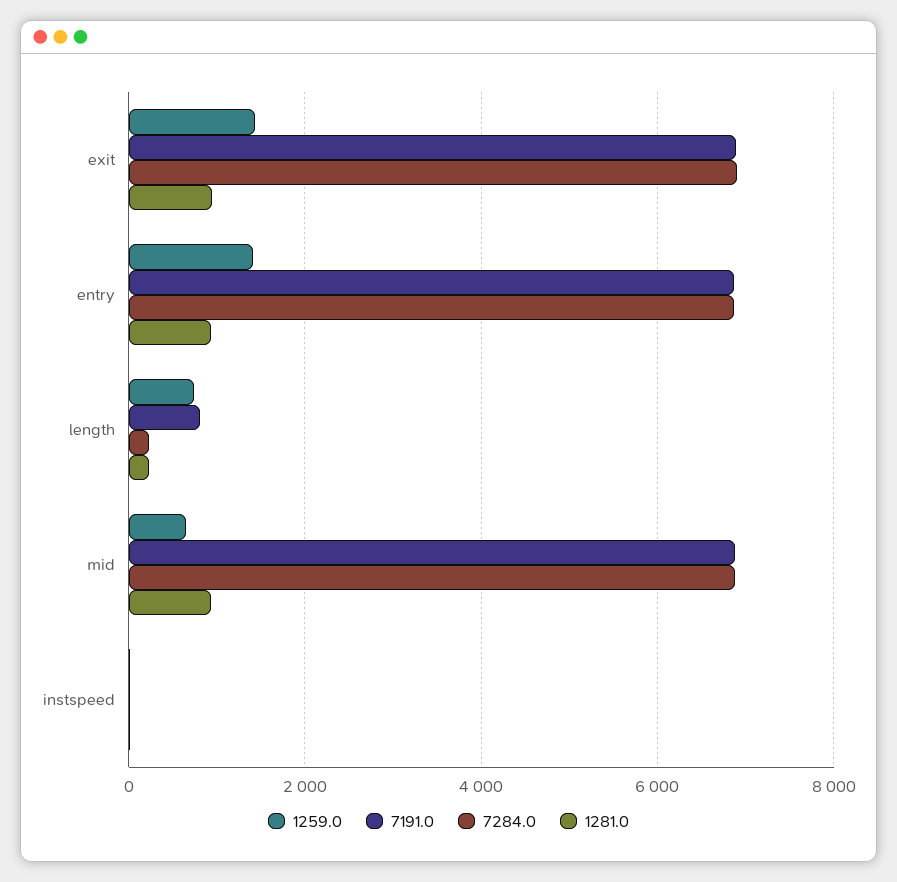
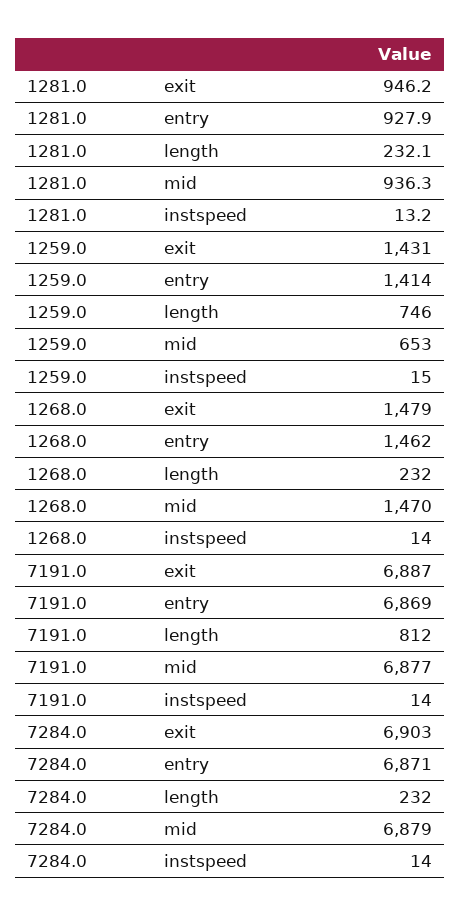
  {
    "1259.0": {
      "exit": 1431,
      "entry": 1414,
      "length": 746,
      "mid": 653,
      "instspeed": 15
    },
    "7191.0": {
      "exit": 6887,
      "entry": 6869,
      "length": 812,
      "mid": 6877,
      "instspeed": 14
    },
    "7284.0": {
      "exit": 6903,
      "entry": 6871,
      "length": 232,
      "mid": 6879,
      "instspeed": 14
    },
    "1281.0": {
      "exit": 946.2,
      "entry": 927.9,
      "length": 232.1,
      "mid": 936.3,
      "instspeed": 13.2
-   }
+   },
+   "1268.0": {
+     "exit": 1479,
+     "entry": 1462,
+     "length": 232,
+     "mid": 1470,
+     "instspeed": 14
+   }
  }

